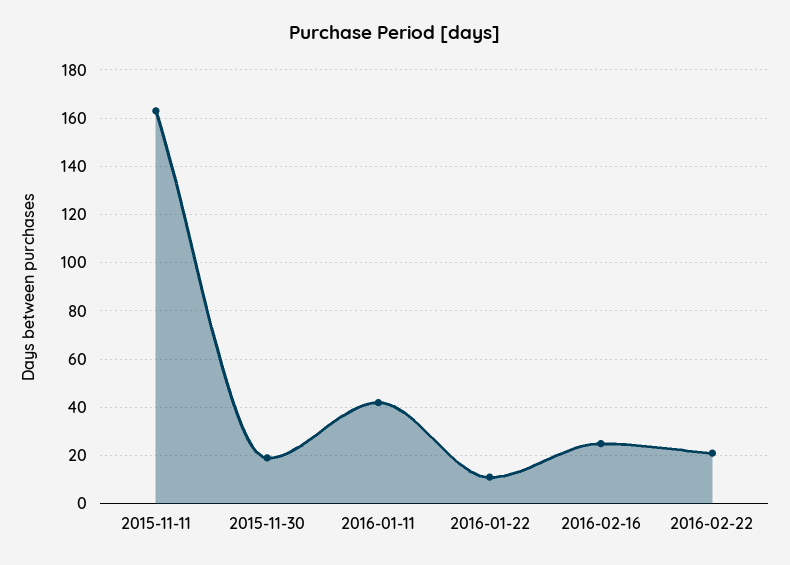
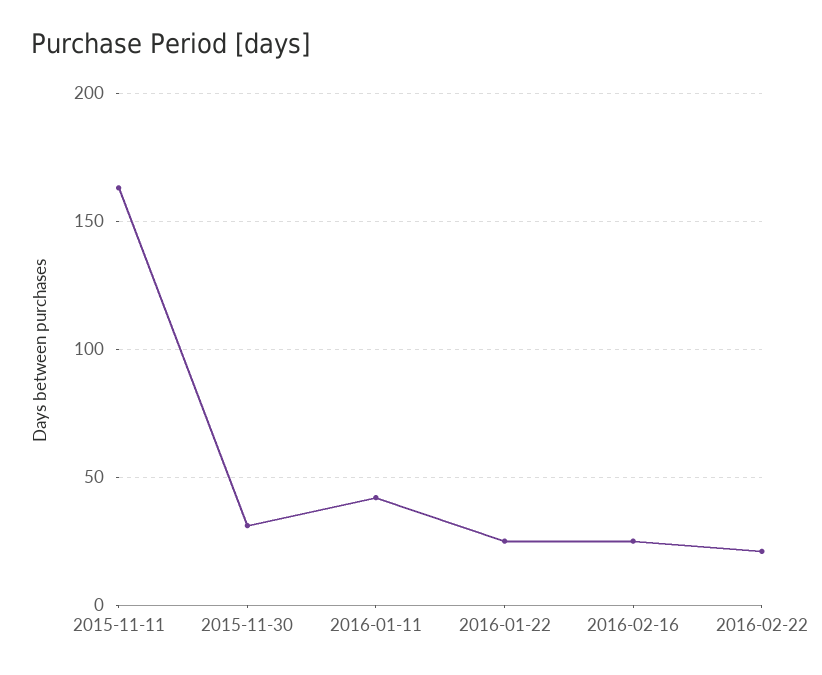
  {
    "2015-11-11": 165,
-   "2015-11-30": 20,
+   "2015-11-30": 30,
    "2016-01-11": 40,
-   "2016-01-22": 10,
+   "2016-01-22": 25,
    "2016-02-16": 25,
    "2016-02-22": 20
  }

